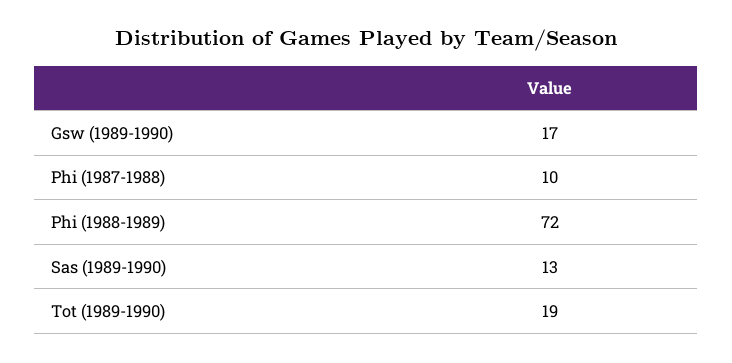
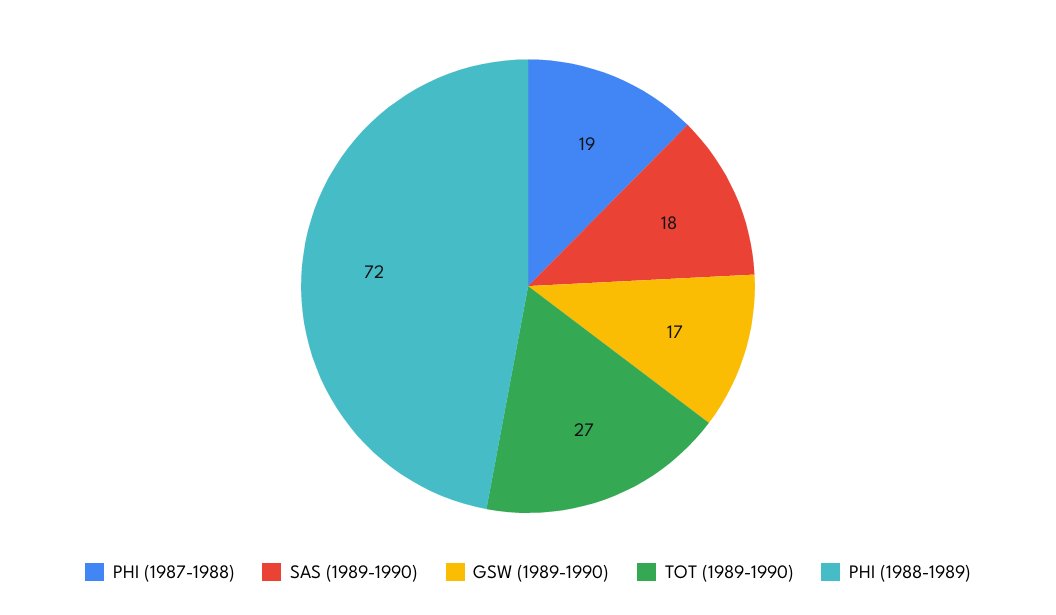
  {
    "Gsw (1989-1990)": 17,
-   "Phi (1987-1988)": 10,
+   "Phi (1987-1988)": 19,
    "Phi (1988-1989)": 72,
-   "Sas (1989-1990)": 13,
+   "Sas (1989-1990)": 18,
-   "Tot (1989-1990)": 19
+   "Tot (1989-1990)": 27
  }

